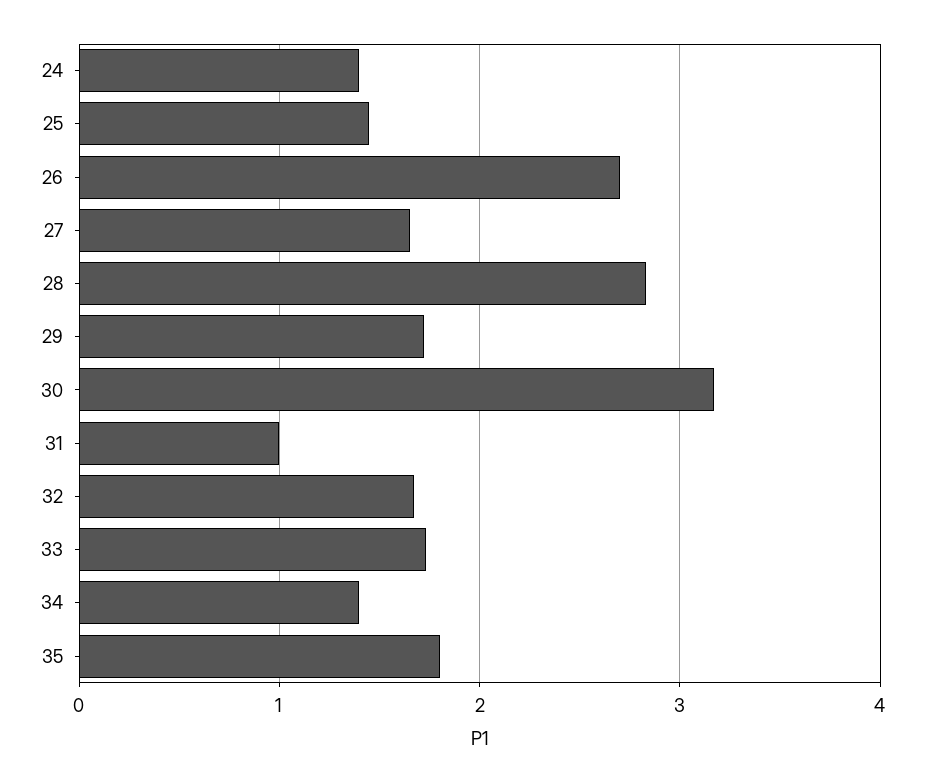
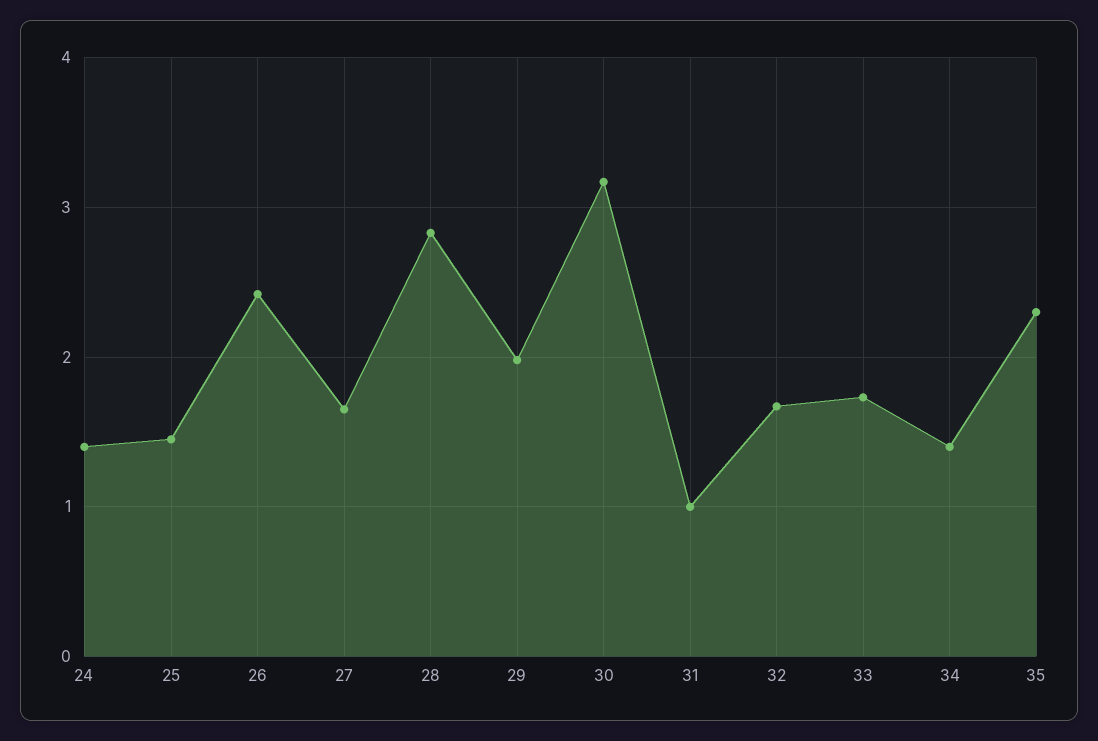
  {
    "24": 1.4,
    "25": 1.5,
-   "26": 2.7,
+   "26": 2.4,
    "27": 1.7,
    "28": 2.8,
-   "29": 1.7,
+   "29": 2,
    "30": 3.2,
    "31": 1,
    "32": 1.7,
    "33": 1.7,
    "34": 1.4,
-   "35": 1.8
+   "35": 2.3
  }

